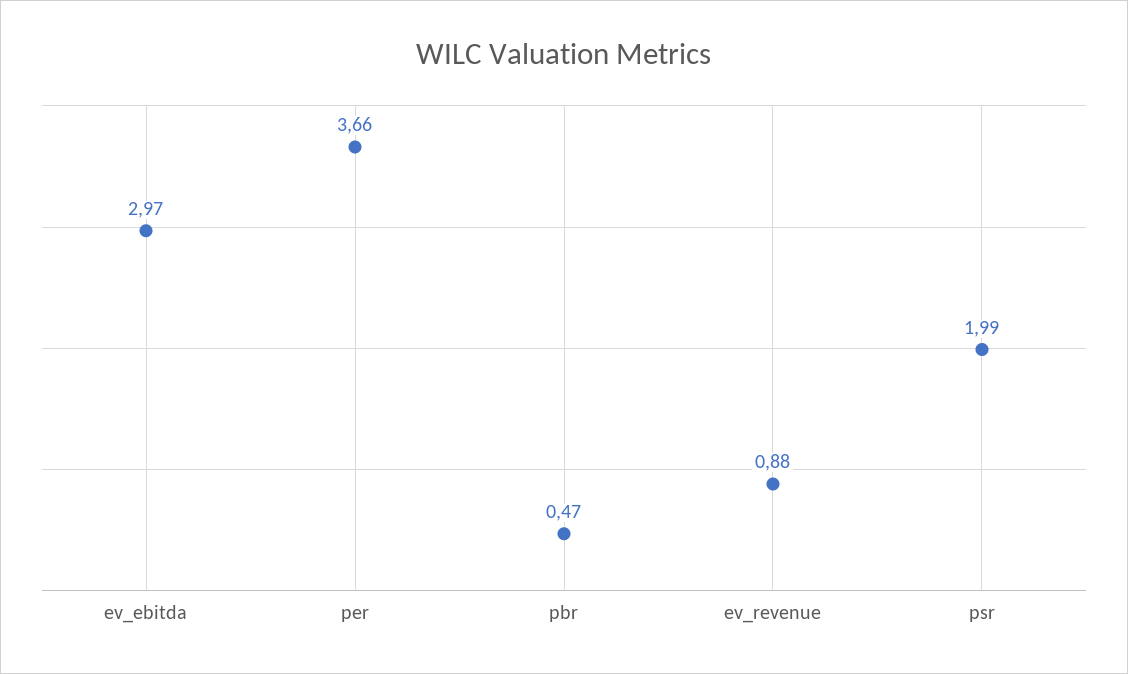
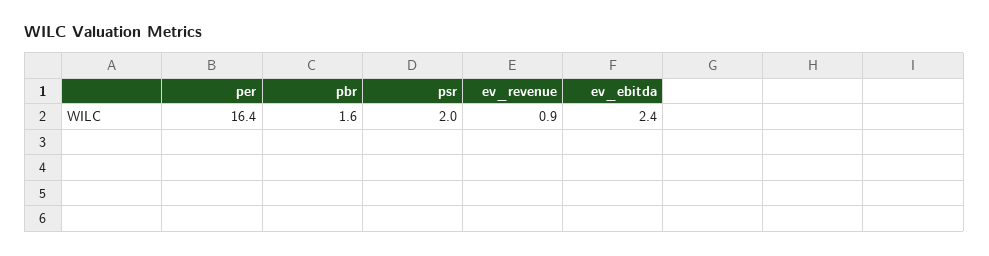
  {
-   "ev_ebitda": 2.97,
+   "ev_ebitda": 2.4,
-   "per": 3.66,
+   "per": 16.4,
-   "pbr": 0.47,
+   "pbr": 1.6,
    "ev_revenue": 0.88,
    "psr": 1.99
  }

